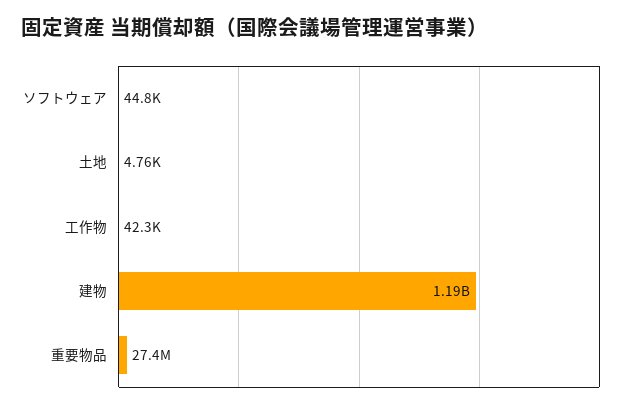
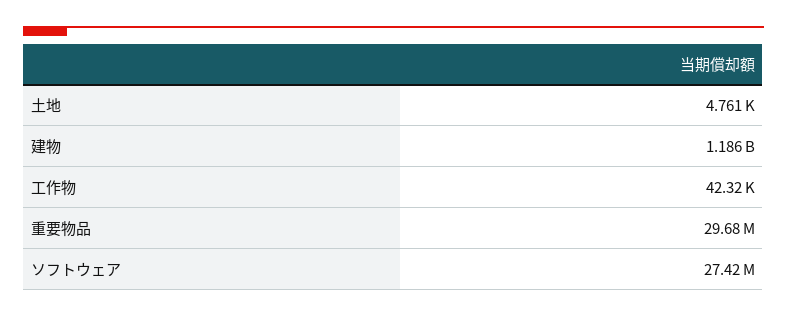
  {
-   "ソフトウェア": 44800,
+   "ソフトウェア": 27420000,
    "土地": 4761,
    "工作物": 42320,
    "建物": 1186000000,
-   "重要物品": 27400000
+   "重要物品": 29680000
  }

